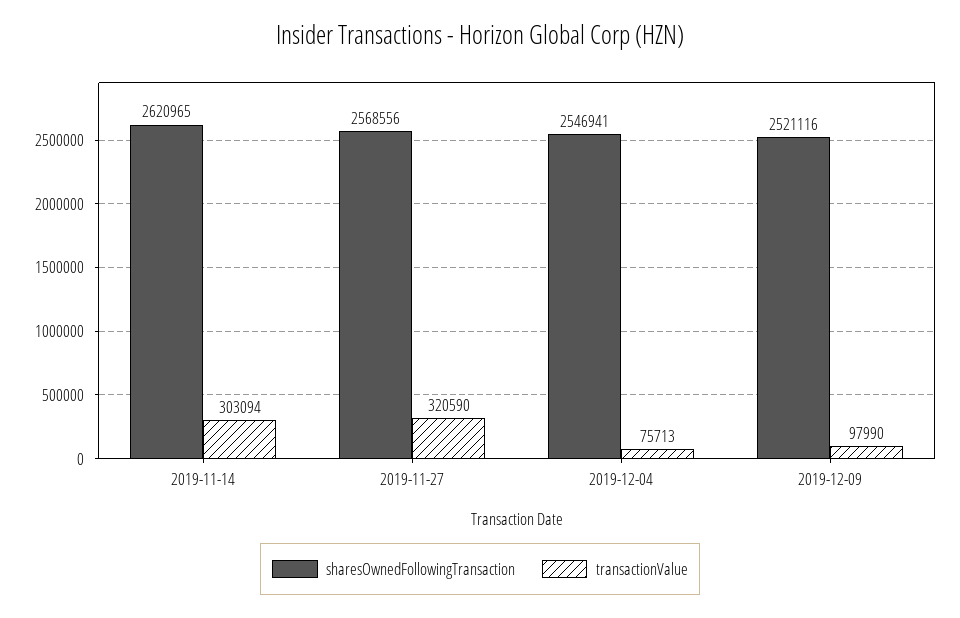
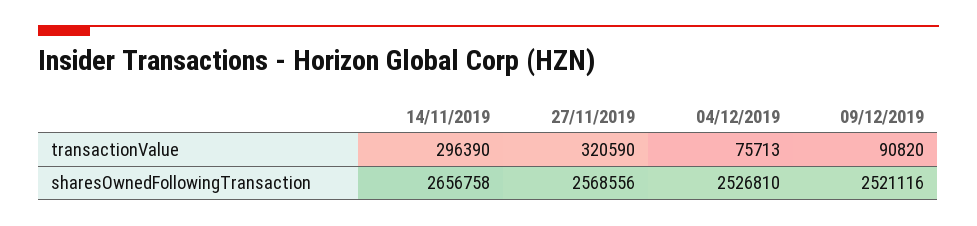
  {
    "sharesOwnedFollowingTransaction": {
-     "2019-11-14": 2620965,
+     "2019-11-14": 2656758,
      "2019-11-27": 2568556,
-     "2019-12-04": 2546941,
+     "2019-12-04": 2526810,
      "2019-12-09": 2521116
    },
    "transactionValue": {
-     "2019-11-14": 303094,
+     "2019-11-14": 296390,
      "2019-11-27": 320590,
      "2019-12-04": 75713,
-     "2019-12-09": 97990
+     "2019-12-09": 90820
    }
  }

